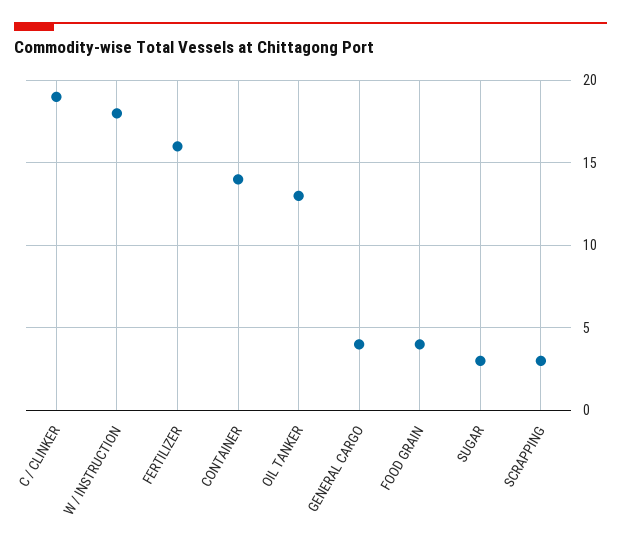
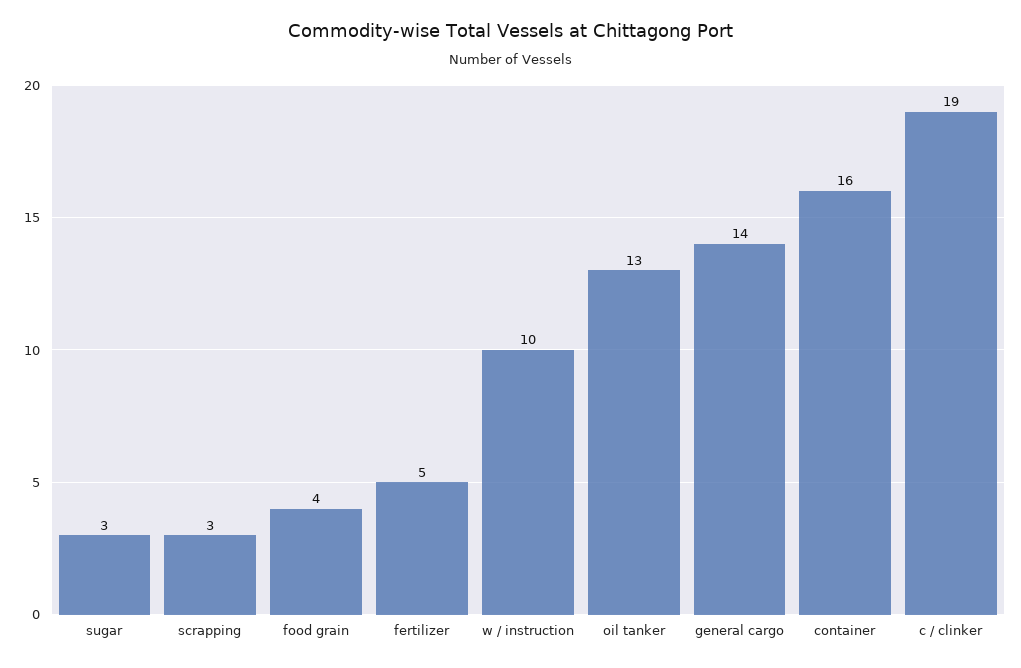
  {
    "C / CLINKER": 19,
-   "W / INSTRUCTION": 18,
+   "W / INSTRUCTION": 10,
-   "FERTILIZER": 16,
+   "FERTILIZER": 5,
-   "CONTAINER": 14,
+   "CONTAINER": 16,
    "OIL TANKER": 13,
-   "GENERAL CARGO": 4,
+   "GENERAL CARGO": 14,
    "FOOD GRAIN": 4,
    "SUGAR": 3,
    "SCRAPPING": 3
  }

